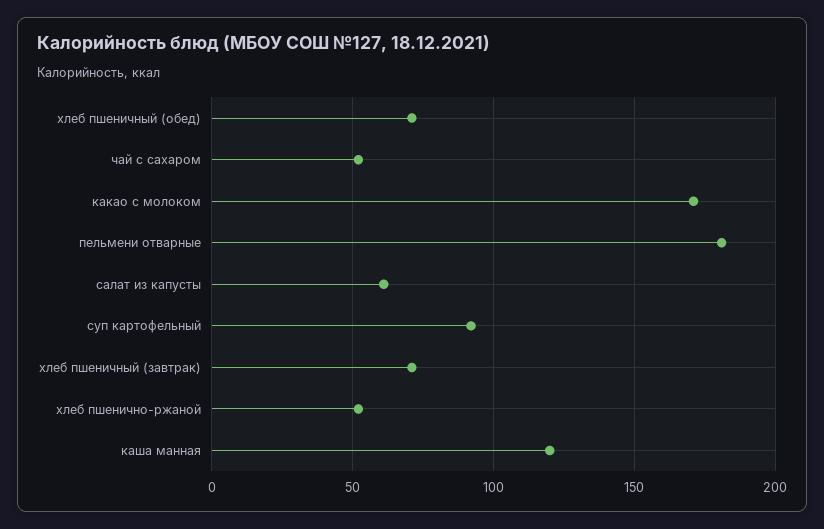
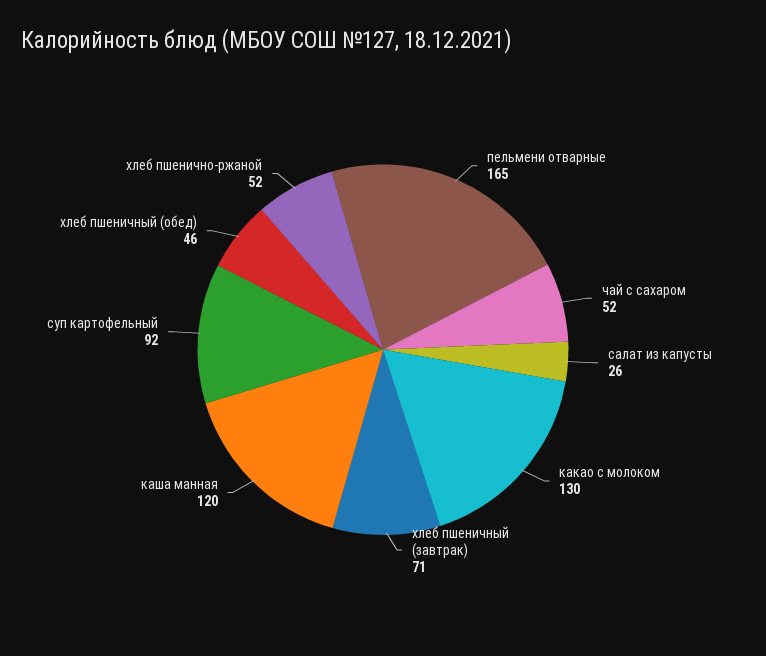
  {
-   "хлеб пшеничный (обед)": 70,
+   "хлеб пшеничный (обед)": 46,
    "чай с сахаром": 52,
-   "какао с молоком": 170,
+   "какао с молоком": 130,
-   "пельмени отварные": 180,
+   "пельмени отварные": 165,
-   "салат из капусты": 60,
+   "салат из капусты": 26,
    "суп картофельный": 92,
    "хлеб пшеничный (завтрак)": 71,
    "хлеб пшенично-ржаной": 52,
    "каша манная": 120
  }

